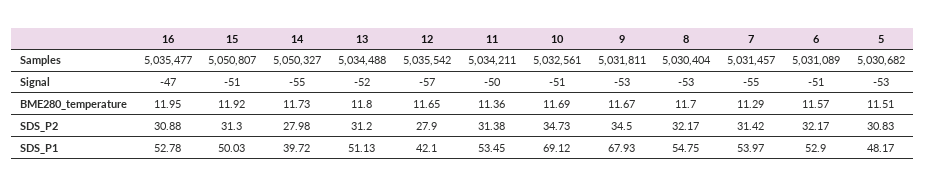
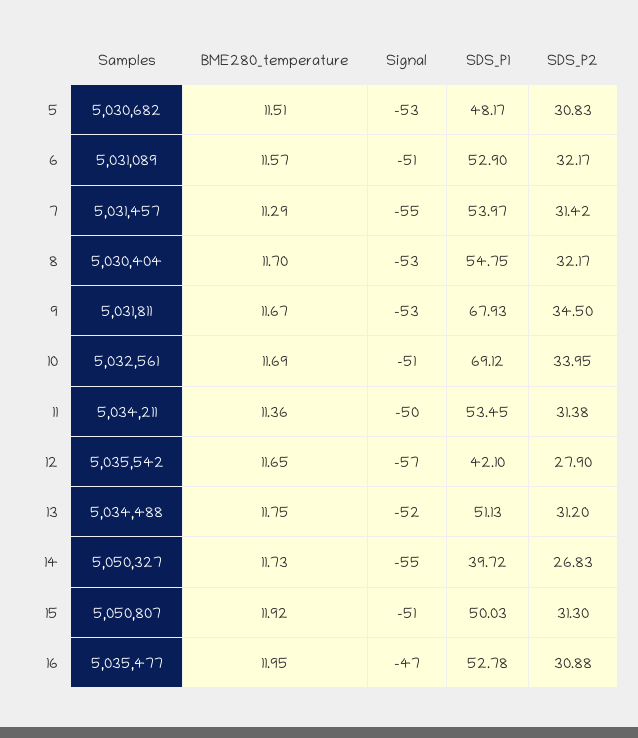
  {
    "16": {
      "Samples": 5035477,
      "Signal": -47,
      "BME280_temperature": 11.95,
      "SDS_P2": 30.88,
      "SDS_P1": 52.78
    },
    "15": {
      "Samples": 5050807,
      "Signal": -51,
      "BME280_temperature": 11.92,
      "SDS_P2": 31.3,
      "SDS_P1": 50.03
    },
    "14": {
      "Samples": 5050327,
      "Signal": -55,
      "BME280_temperature": 11.73,
-     "SDS_P2": 27.98,
+     "SDS_P2": 26.83,
      "SDS_P1": 39.72
    },
    "13": {
      "Samples": 5034488,
      "Signal": -52,
-     "BME280_temperature": 11.8,
+     "BME280_temperature": 11.75,
      "SDS_P2": 31.2,
      "SDS_P1": 51.13
    },
    "12": {
      "Samples": 5035542,
      "Signal": -57,
      "BME280_temperature": 11.65,
      "SDS_P2": 27.9,
      "SDS_P1": 42.1
    },
    "11": {
      "Samples": 5034211,
      "Signal": -50,
      "BME280_temperature": 11.36,
      "SDS_P2": 31.38,
      "SDS_P1": 53.45
    },
    "10": {
      "Samples": 5032561,
      "Signal": -51,
      "BME280_temperature": 11.69,
-     "SDS_P2": 34.73,
+     "SDS_P2": 33.95,
      "SDS_P1": 69.12
    },
    "9": {
      "Samples": 5031811,
      "Signal": -53,
      "BME280_temperature": 11.67,
      "SDS_P2": 34.5,
      "SDS_P1": 67.93
    },
    "8": {
      "Samples": 5030404,
      "Signal": -53,
      "BME280_temperature": 11.7,
      "SDS_P2": 32.17,
      "SDS_P1": 54.75
    },
    "7": {
      "Samples": 5031457,
      "Signal": -55,
      "BME280_temperature": 11.29,
      "SDS_P2": 31.42,
      "SDS_P1": 53.97
    },
    "6": {
      "Samples": 5031089,
      "Signal": -51,
      "BME280_temperature": 11.57,
      "SDS_P2": 32.17,
      "SDS_P1": 52.9
    },
    "5": {
      "Samples": 5030682,
      "Signal": -53,
      "BME280_temperature": 11.51,
      "SDS_P2": 30.83,
      "SDS_P1": 48.17
    }
  }

